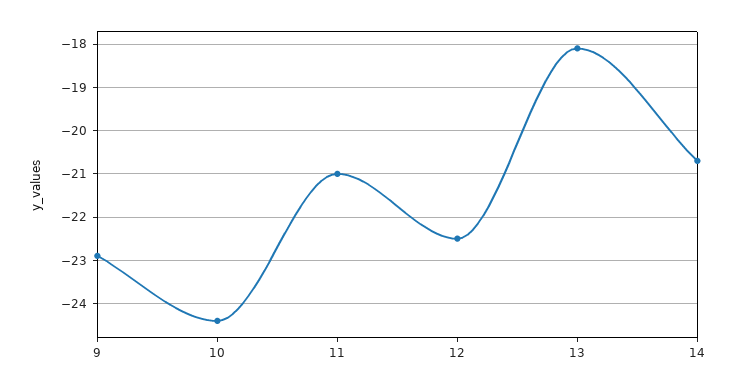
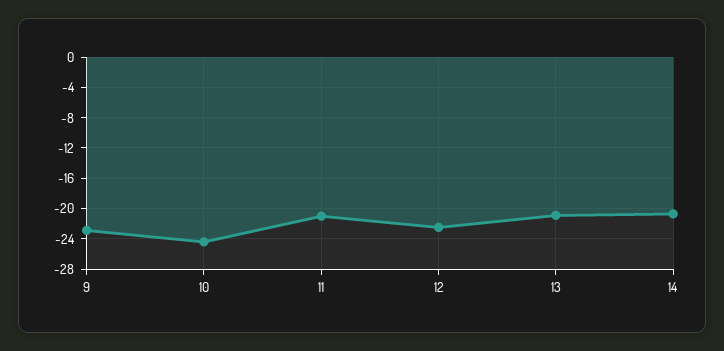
  {
    "9": -23,
    "10": -24.5,
    "11": -21,
    "12": -22.5,
-   "13": -18,
+   "13": -21,
    "14": -20.5
  }

